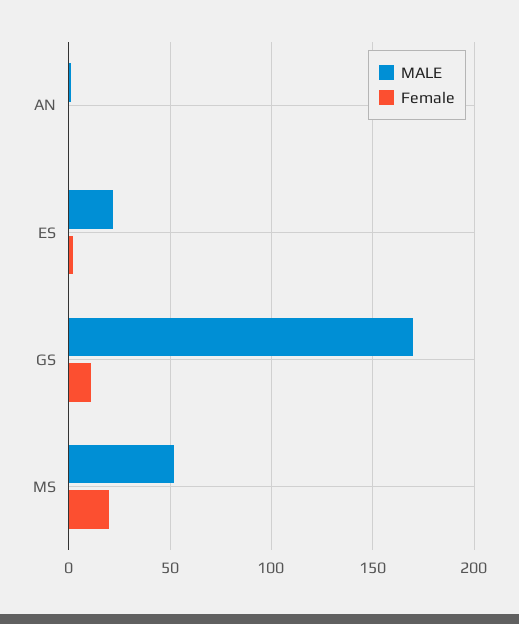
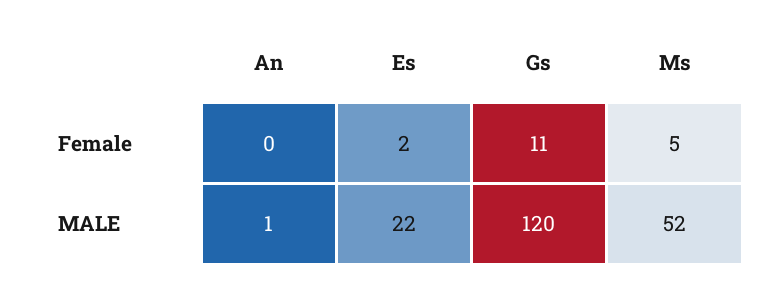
  {
    "MALE": {
      "AN": 1,
      "ES": 22,
-     "GS": 170,
+     "GS": 120,
      "MS": 52
    },
    "Female": {
      "AN": 0,
      "ES": 2,
      "GS": 11,
-     "MS": 20
+     "MS": 5
    }
  }

